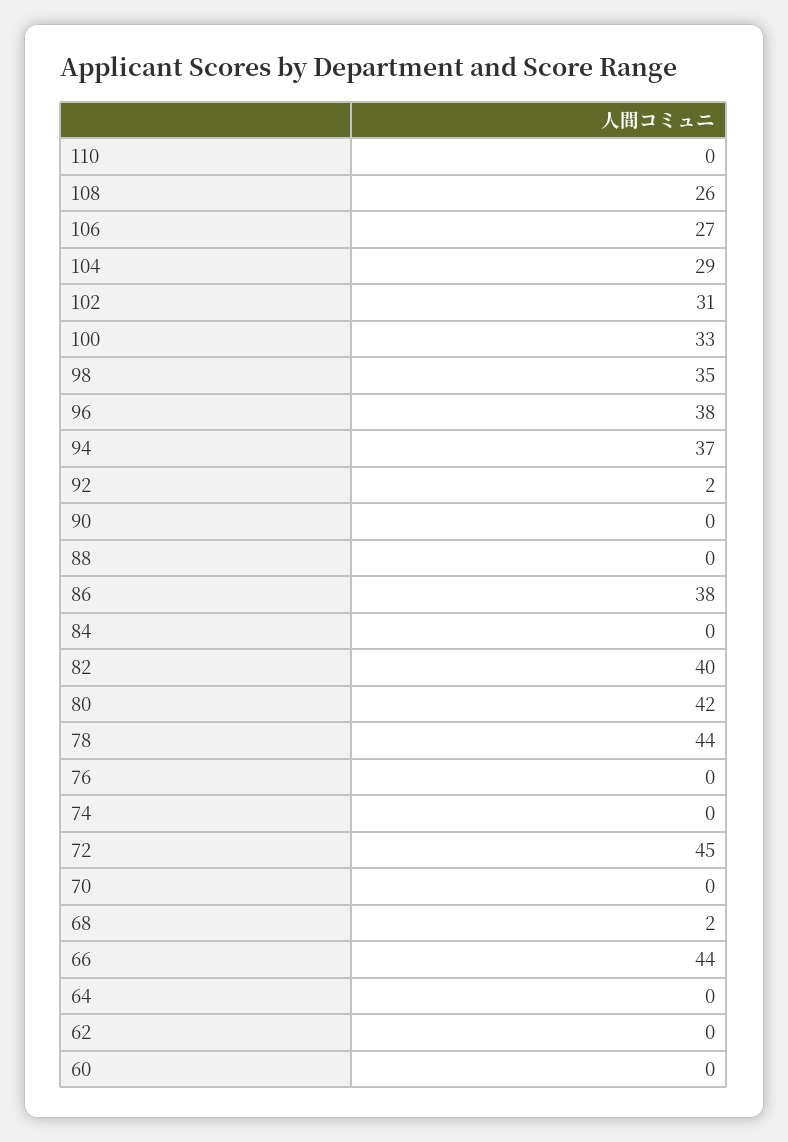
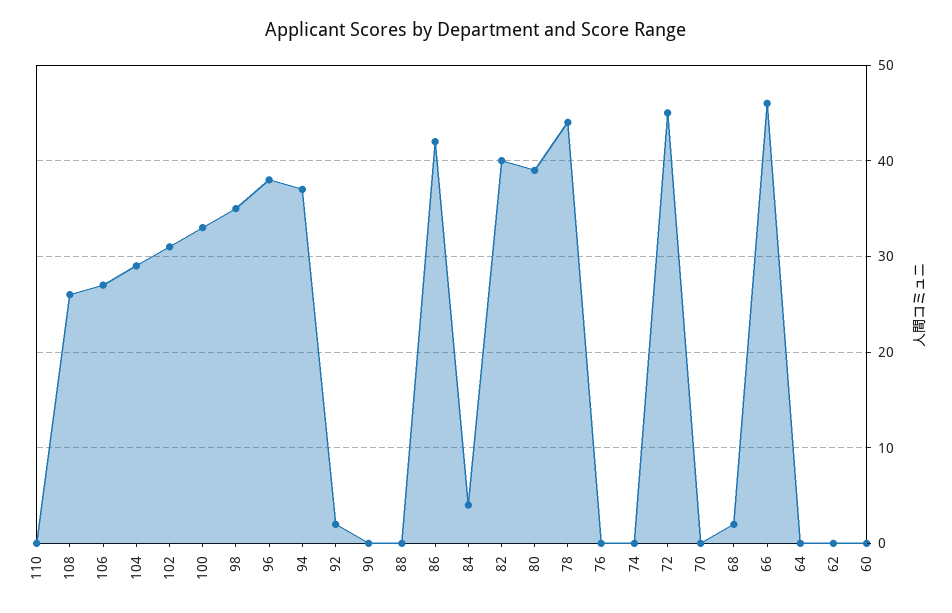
  {
    "110": 0,
    "108": 26,
    "106": 27,
    "104": 29,
    "102": 31,
    "100": 33,
    "98": 35,
    "96": 38,
    "94": 37,
    "92": 2,
    "90": 0,
    "88": 0,
-   "86": 38,
+   "86": 42,
-   "84": 0,
+   "84": 4,
    "82": 40,
-   "80": 42,
+   "80": 39,
    "78": 44,
    "76": 0,
    "74": 0,
    "72": 45,
    "70": 0,
    "68": 2,
-   "66": 44,
+   "66": 46,
    "64": 0,
    "62": 0,
    "60": 0
  }

